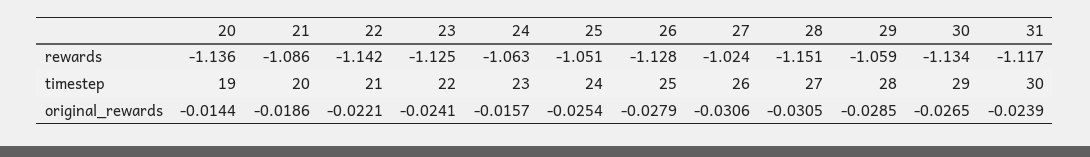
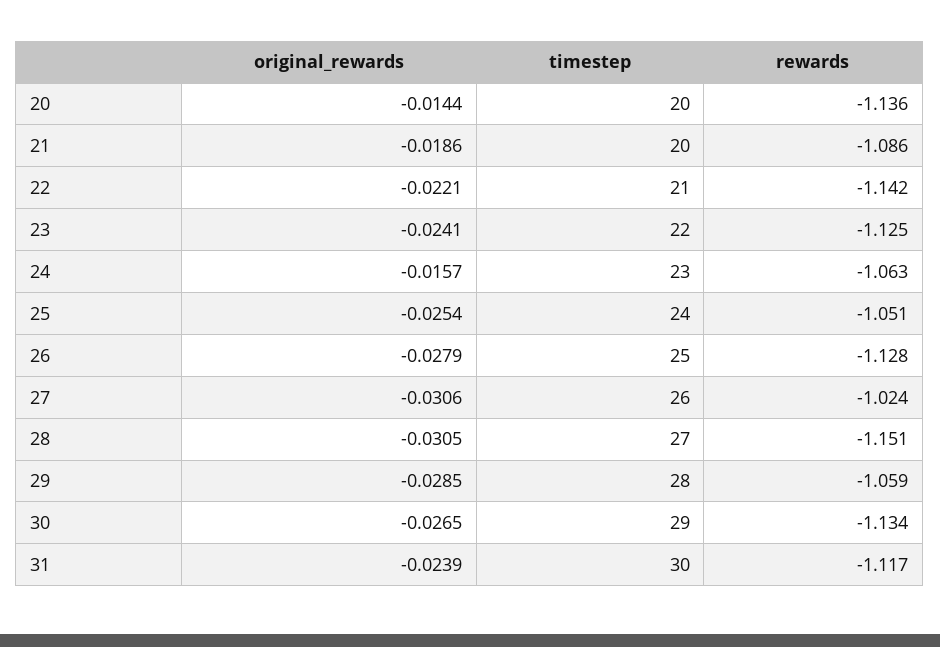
  {
    "20": {
      "rewards": -1.136,
-     "timestep": 19,
+     "timestep": 20,
      "original_rewards": -0.0144
    },
    "21": {
      "rewards": -1.086,
      "timestep": 20,
      "original_rewards": -0.0186
    },
    "22": {
      "rewards": -1.142,
      "timestep": 21,
      "original_rewards": -0.0221
    },
    "23": {
      "rewards": -1.125,
      "timestep": 22,
      "original_rewards": -0.0241
    },
    "24": {
      "rewards": -1.063,
      "timestep": 23,
      "original_rewards": -0.0157
    },
    "25": {
      "rewards": -1.051,
      "timestep": 24,
      "original_rewards": -0.0254
    },
    "26": {
      "rewards": -1.128,
      "timestep": 25,
      "original_rewards": -0.0279
    },
    "27": {
      "rewards": -1.024,
      "timestep": 26,
      "original_rewards": -0.0306
    },
    "28": {
      "rewards": -1.151,
      "timestep": 27,
      "original_rewards": -0.0305
    },
    "29": {
      "rewards": -1.059,
      "timestep": 28,
      "original_rewards": -0.0285
    },
    "30": {
      "rewards": -1.134,
      "timestep": 29,
      "original_rewards": -0.0265
    },
    "31": {
      "rewards": -1.117,
      "timestep": 30,
      "original_rewards": -0.0239
    }
  }

